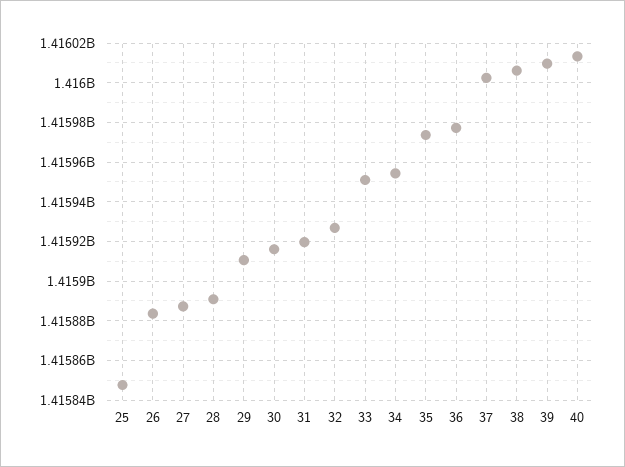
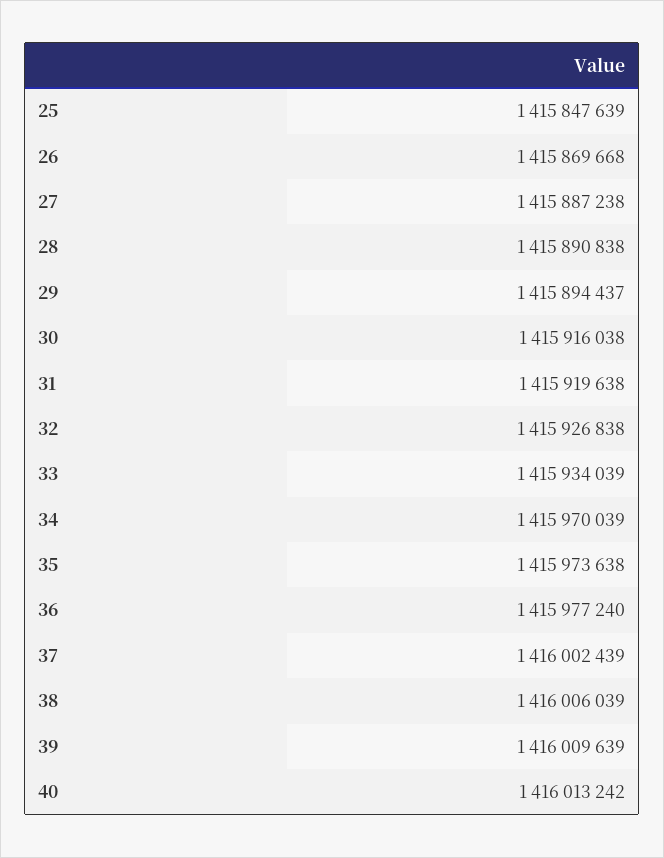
  {
    "25": 1415847639,
-   "26": 1415885000,
+   "26": 1415869668,
    "27": 1415887238,
    "28": 1415890838,
-   "29": 1415910000,
+   "29": 1415894437,
    "30": 1415916038,
    "31": 1415919638,
    "32": 1415926838,
-   "33": 1415950000,
+   "33": 1415934039,
-   "34": 1415955000,
+   "34": 1415970039,
    "35": 1415973638,
    "36": 1415977240,
    "37": 1416002439,
    "38": 1416006039,
    "39": 1416009639,
    "40": 1416013242
  }

